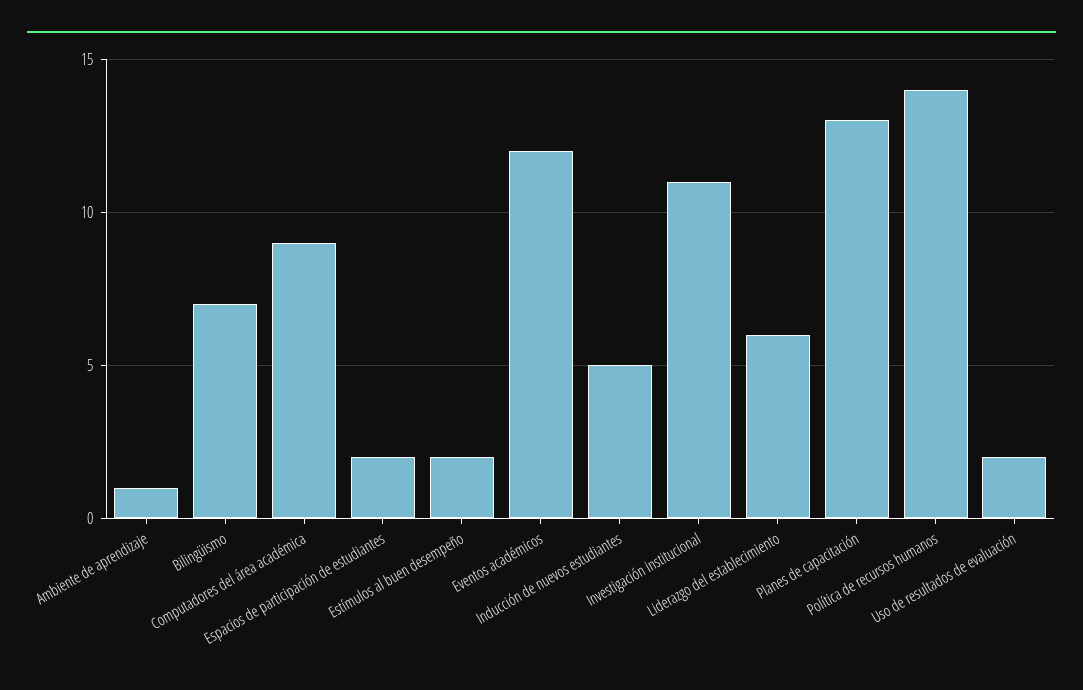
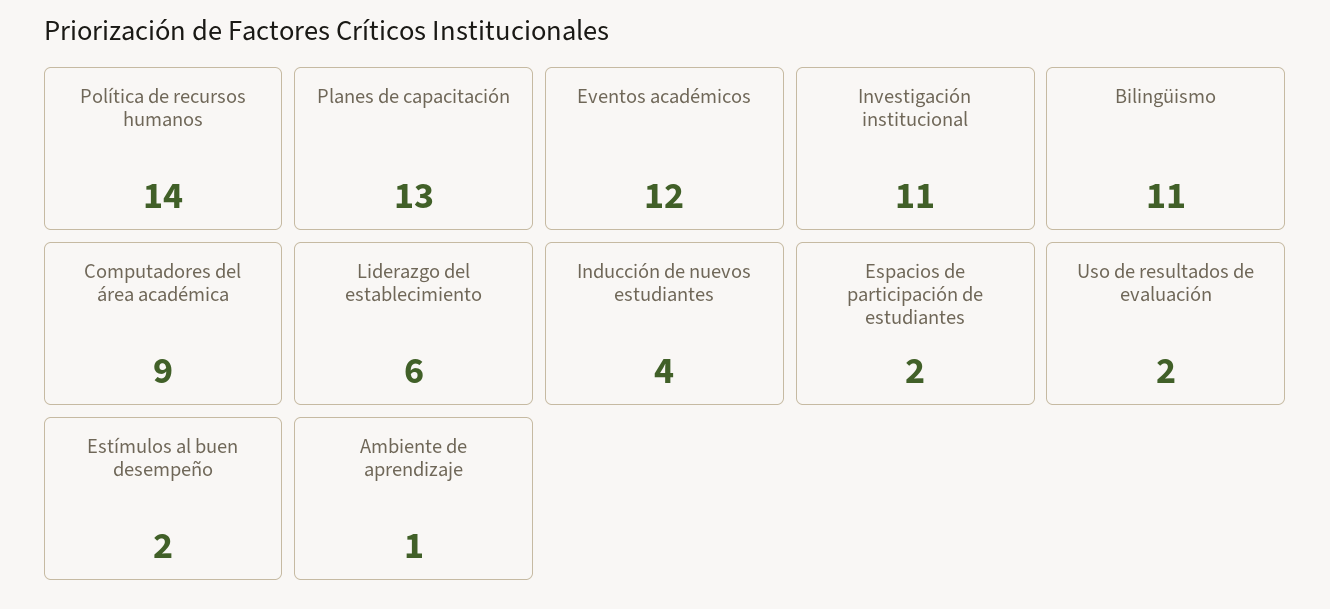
  {
    "Ambiente de aprendizaje": 1,
-   "Bilingüismo": 7,
+   "Bilingüismo": 11,
    "Computadores del área académica": 9,
    "Espacios de participación de estudiantes": 2,
    "Estímulos al buen desempeño": 2,
    "Eventos académicos": 12,
-   "Inducción de nuevos estudiantes": 5,
+   "Inducción de nuevos estudiantes": 4,
    "Investigación institucional": 11,
    "Liderazgo del establecimiento": 6,
    "Planes de capacitación": 13,
    "Política de recursos humanos": 14,
    "Uso de resultados de evaluación": 2
  }

